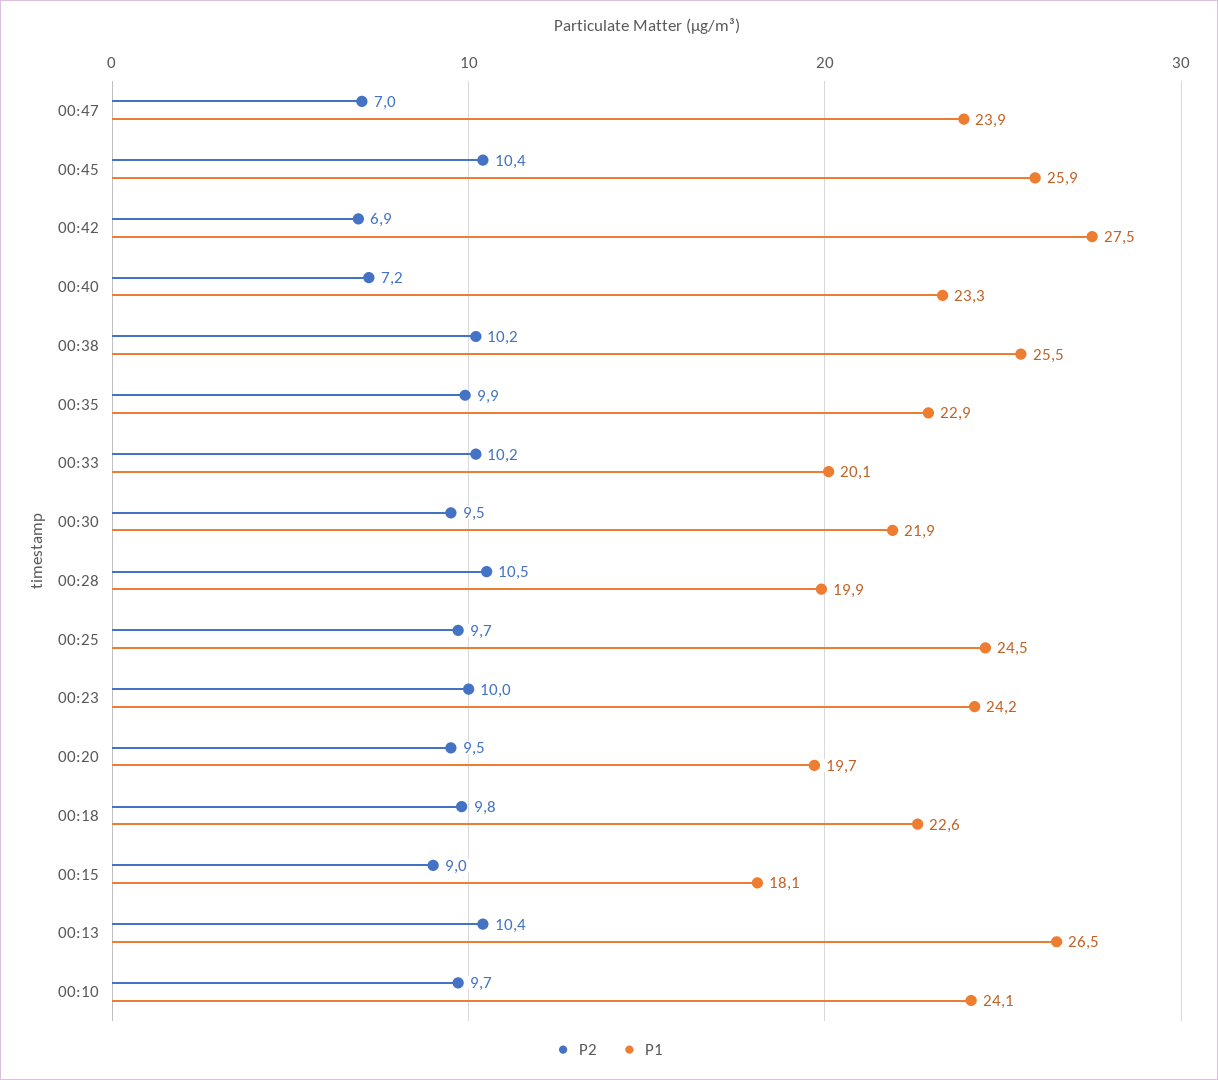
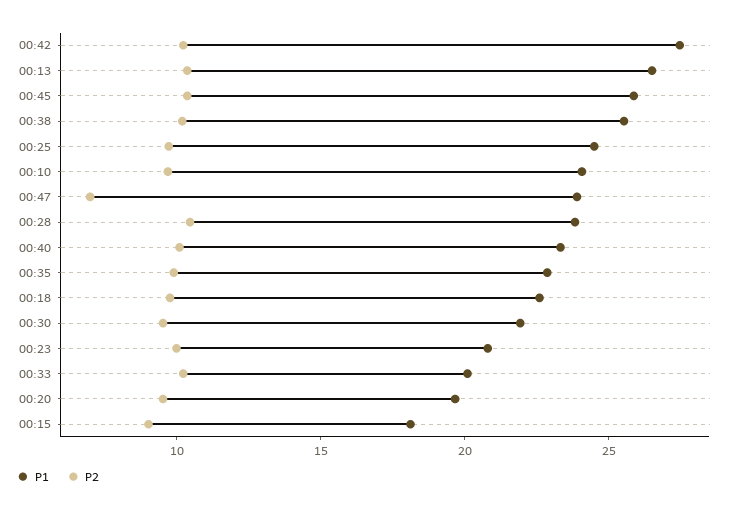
  {
    "P2": {
      "00:47": 7,
      "00:45": 10.4,
-     "00:42": 6.9,
+     "00:42": 10,
-     "00:40": 7.2,
+     "00:40": 10,
      "00:38": 10.2,
      "00:35": 9.9,
      "00:33": 10.2,
      "00:30": 9.5,
      "00:28": 10.5,
      "00:25": 9.7,
      "00:23": 10,
      "00:20": 9.5,
      "00:18": 9.8,
      "00:15": 9,
      "00:13": 10.4,
      "00:10": 9.7
    },
    "P1": {
      "00:47": 23.9,
      "00:45": 25.9,
      "00:42": 27.5,
      "00:40": 23.3,
      "00:38": 25.5,
      "00:35": 22.9,
      "00:33": 20.1,
      "00:30": 21.9,
-     "00:28": 19.9,
+     "00:28": 24,
      "00:25": 24.5,
-     "00:23": 24.2,
+     "00:23": 21,
      "00:20": 19.7,
      "00:18": 22.6,
      "00:15": 18.1,
      "00:13": 26.5,
      "00:10": 24.1
    }
  }

